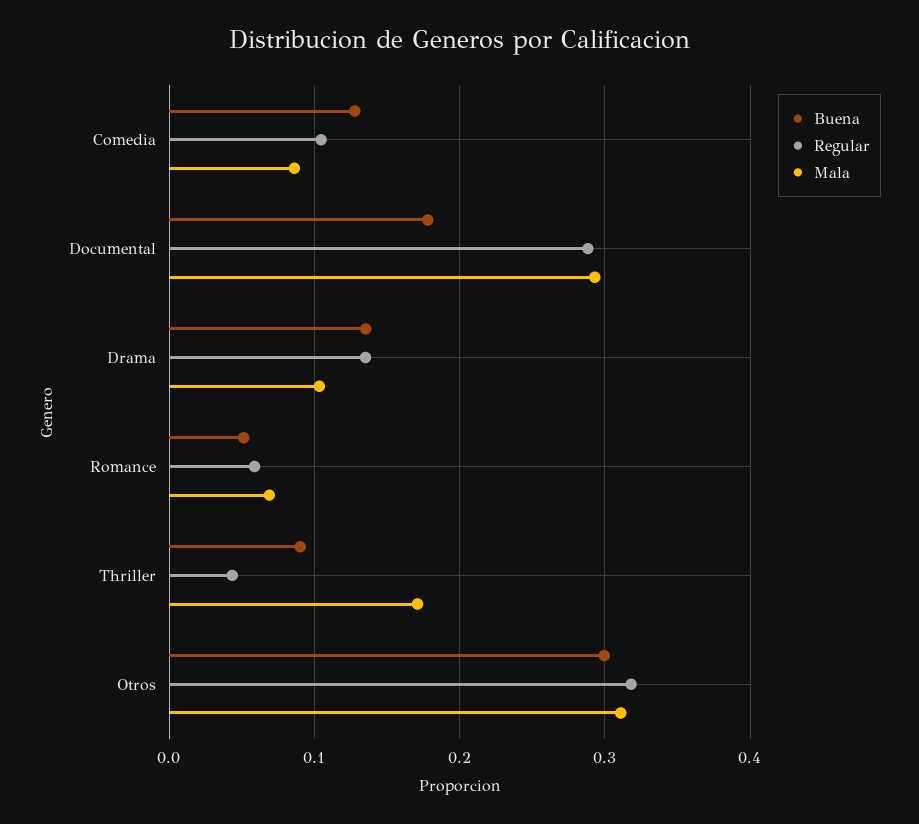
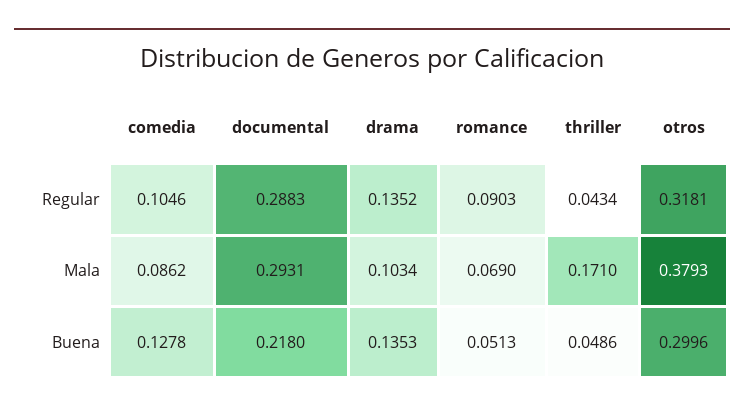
  {
    "Buena": {
      "Comedia": 0.1278,
-     "Documental": 0.18,
+     "Documental": 0.218,
      "Drama": 0.1353,
      "Romance": 0.0513,
-     "Thriller": 0.09,
+     "Thriller": 0.0486,
      "Otros": 0.2996
    },
    "Regular": {
      "Comedia": 0.1046,
      "Documental": 0.2883,
      "Drama": 0.1352,
-     "Romance": 0.06,
+     "Romance": 0.0903,
      "Thriller": 0.0434,
      "Otros": 0.3181
    },
    "Mala": {
      "Comedia": 0.0862,
      "Documental": 0.2931,
      "Drama": 0.1034,
      "Romance": 0.069,
      "Thriller": 0.171,
-     "Otros": 0.31
+     "Otros": 0.3793
    }
  }

